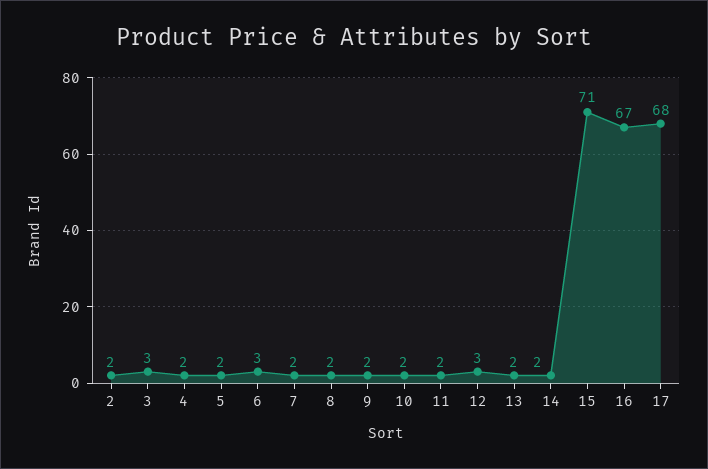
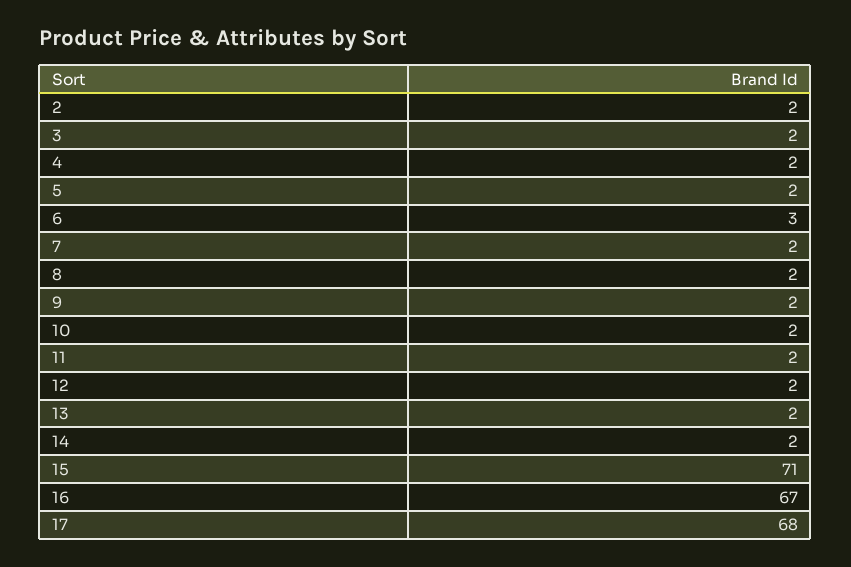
  {
    "2": 2,
-   "3": 3,
+   "3": 2,
    "4": 2,
    "5": 2,
    "6": 3,
    "7": 2,
    "8": 2,
    "9": 2,
    "10": 2,
    "11": 2,
-   "12": 3,
+   "12": 2,
    "13": 2,
    "14": 2,
    "15": 71,
    "16": 67,
    "17": 68
  }

